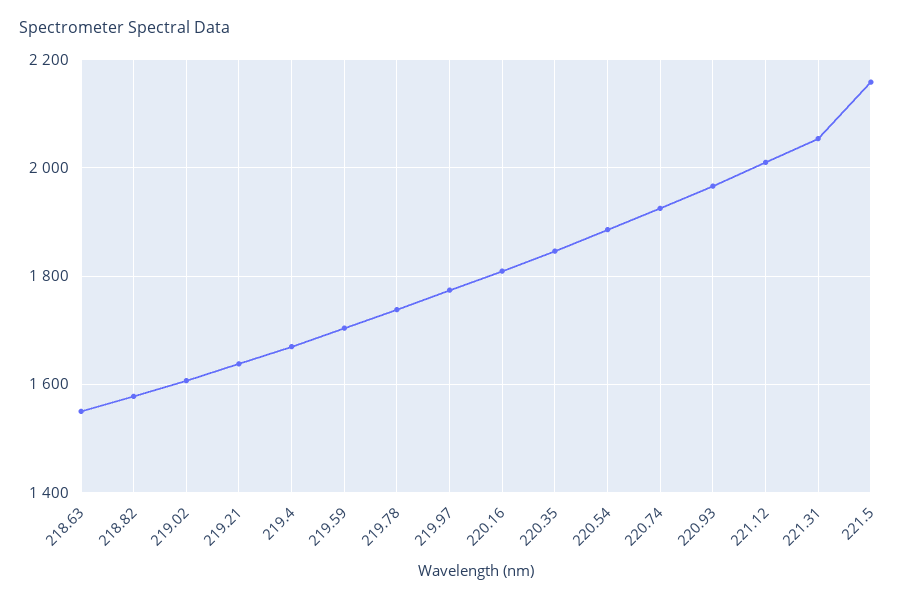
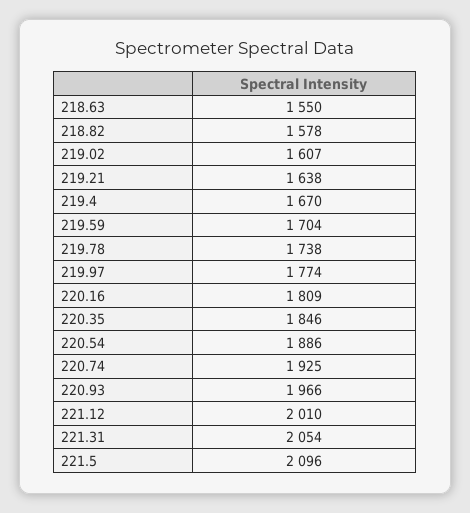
  {
    "218.63": 1550,
    "218.82": 1578,
    "219.02": 1607,
    "219.21": 1638,
    "219.4": 1670,
    "219.59": 1704,
    "219.78": 1738,
    "219.97": 1774,
    "220.16": 1809,
    "220.35": 1846,
    "220.54": 1886,
    "220.74": 1925,
    "220.93": 1966,
    "221.12": 2010,
    "221.31": 2054,
-   "221.5": 2160
+   "221.5": 2096
  }

